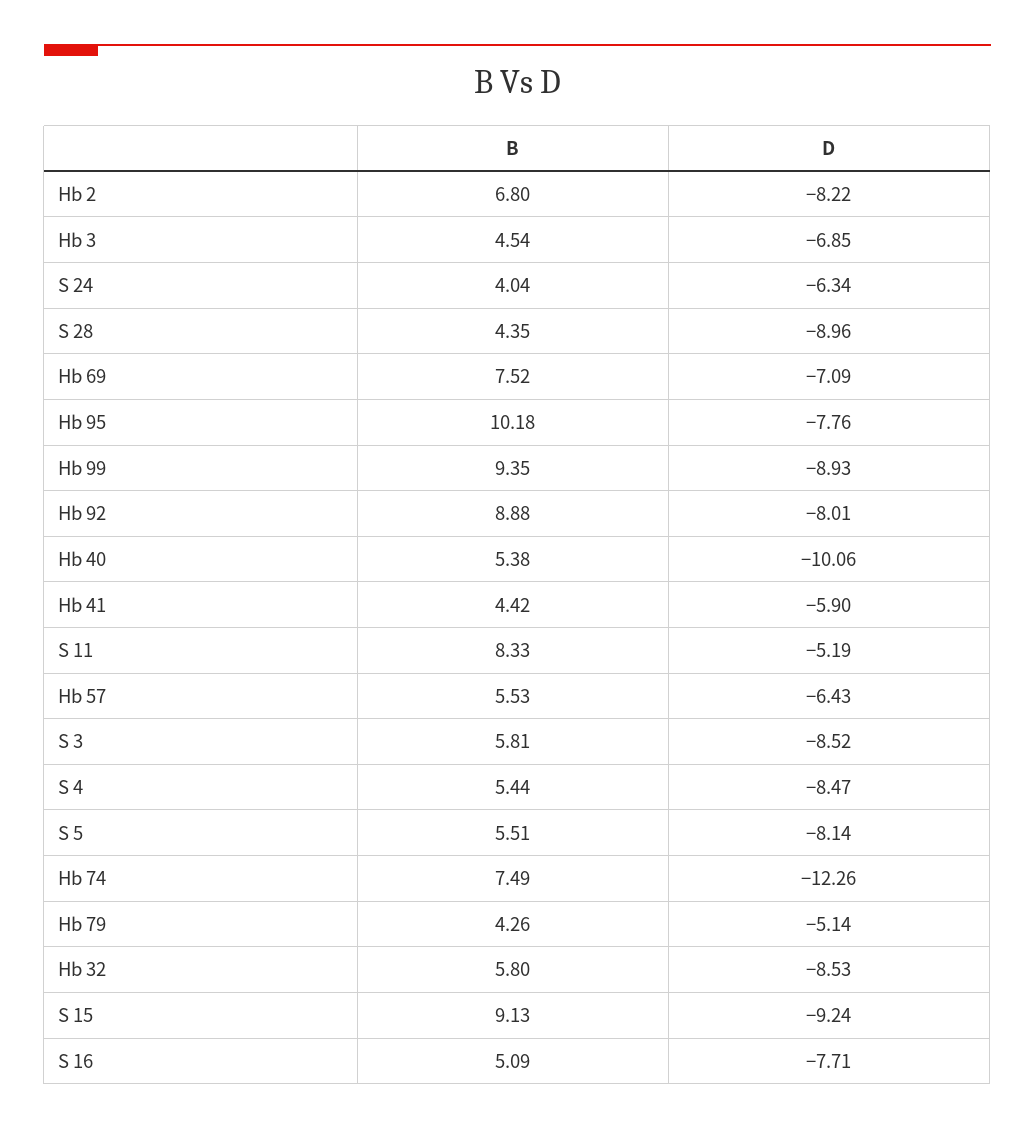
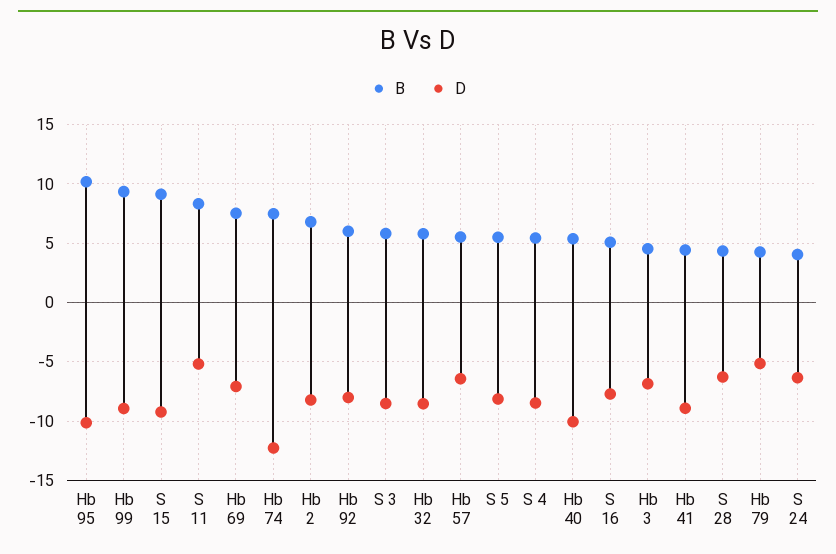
  {
    "B": {
      "Hb 2": 6.8,
      "Hb 3": 4.54,
      "S 24": 4.04,
      "S 28": 4.35,
      "Hb 69": 7.52,
      "Hb 95": 10.18,
      "Hb 99": 9.35,
-     "Hb 92": 8.88,
+     "Hb 92": 6,
      "Hb 40": 5.38,
      "Hb 41": 4.42,
      "S 11": 8.33,
      "Hb 57": 5.53,
      "S 3": 5.81,
      "S 4": 5.44,
      "S 5": 5.51,
      "Hb 74": 7.49,
      "Hb 79": 4.26,
      "Hb 32": 5.8,
      "S 15": 9.13,
      "S 16": 5.09
    },
    "D": {
      "Hb 2": -8.22,
      "Hb 3": -6.85,
      "S 24": -6.34,
-     "S 28": -8.96,
+     "S 28": -6,
      "Hb 69": -7.09,
-     "Hb 95": -7.76,
+     "Hb 95": -10,
      "Hb 99": -8.93,
      "Hb 92": -8.01,
      "Hb 40": -10.06,
-     "Hb 41": -5.9,
+     "Hb 41": -9,
      "S 11": -5.19,
      "Hb 57": -6.43,
      "S 3": -8.52,
      "S 4": -8.47,
      "S 5": -8.14,
      "Hb 74": -12.26,
      "Hb 79": -5.14,
      "Hb 32": -8.53,
      "S 15": -9.24,
      "S 16": -7.71
    }
  }

